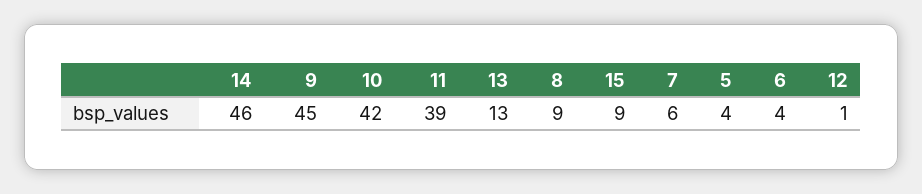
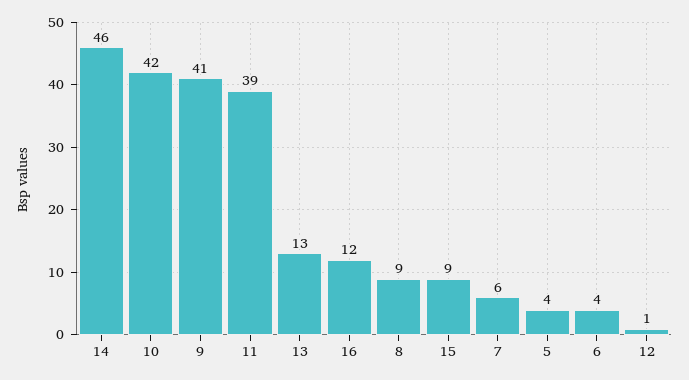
  {
    "14": 46,
-   "9": 45,
+   "9": 41,
    "10": 42,
    "11": 39,
    "13": 13,
    "8": 9,
    "15": 9,
    "7": 6,
    "5": 4,
    "6": 4,
-   "12": 1
+   "12": 1,
+   "16": 12
  }

